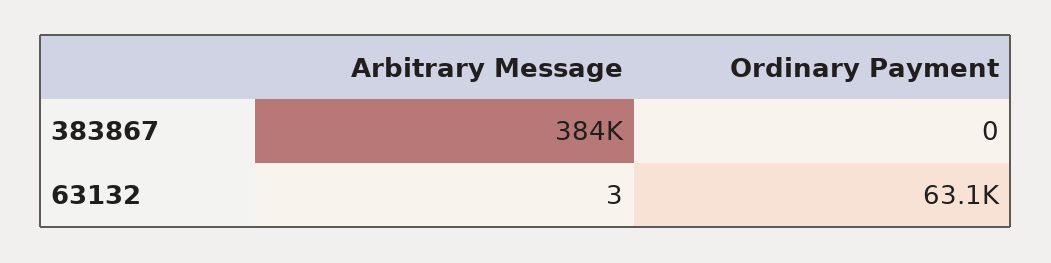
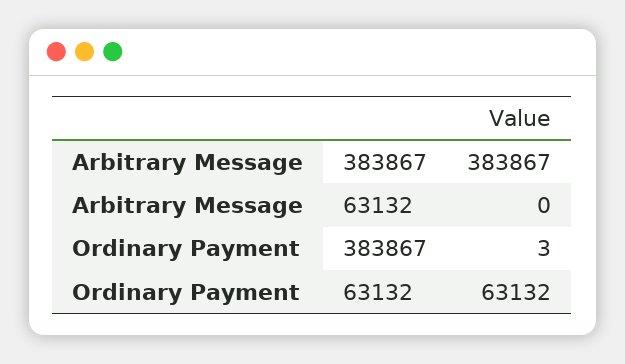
  {
    "Arbitrary Message": {
      "383867": 383867,
-     "63132": 3
+     "63132": 0
    },
    "Ordinary Payment": {
-     "383867": 0,
+     "383867": 3,
      "63132": 63132
    }
  }

